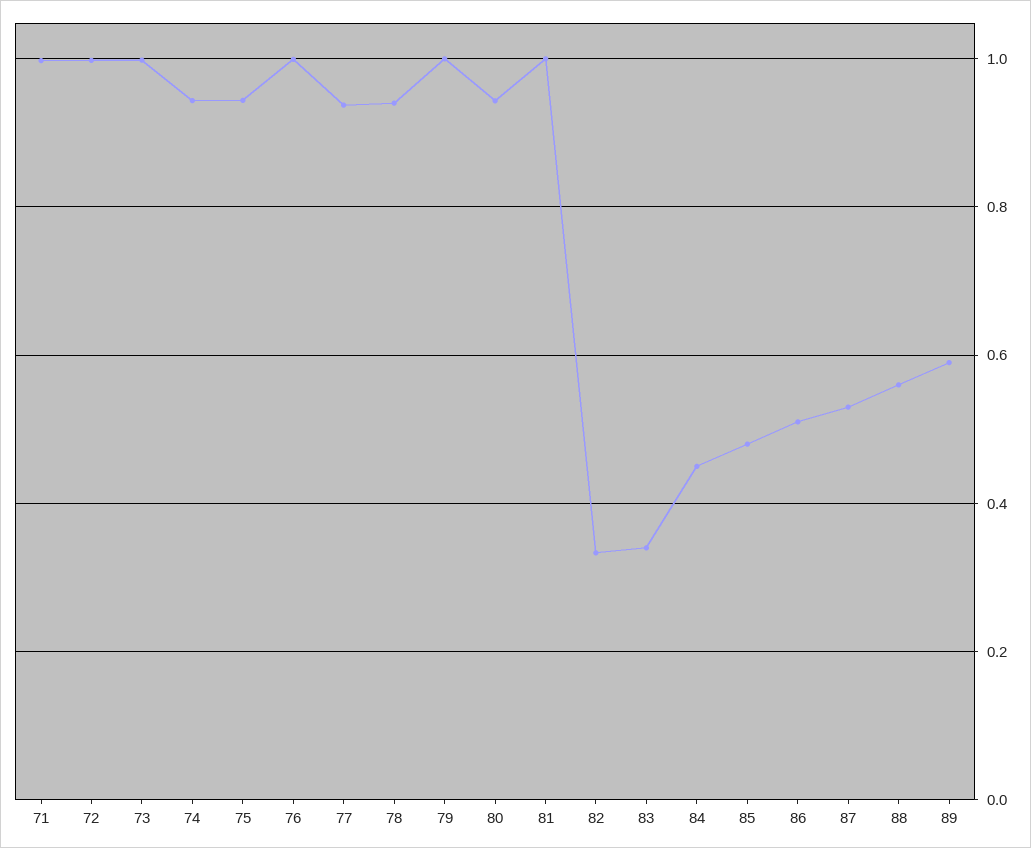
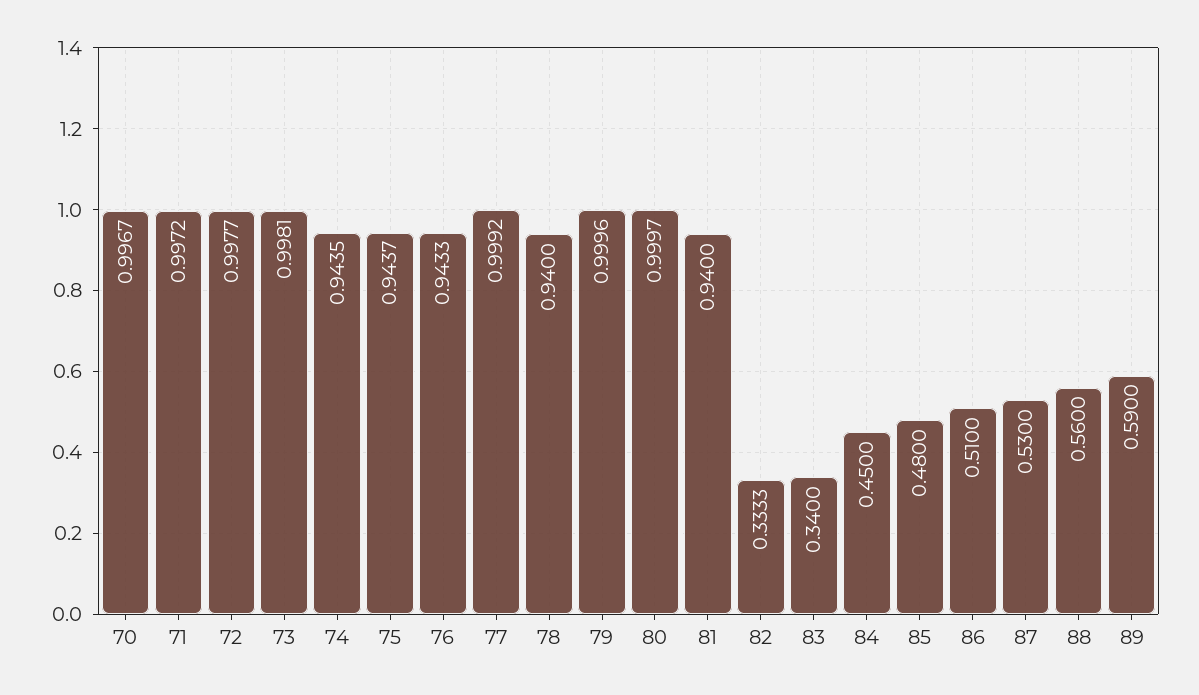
  {
    "71": 0.9972,
    "72": 0.9977,
    "73": 0.9981,
    "74": 0.9435,
    "75": 0.9437,
-   "76": 1,
+   "76": 0.9433,
-   "77": 0.94,
+   "77": 0.9992,
    "78": 0.94,
    "79": 0.9996,
-   "80": 0.94,
+   "80": 0.9997,
-   "81": 1,
+   "81": 0.94,
    "82": 0.3333,
    "83": 0.34,
    "84": 0.45,
    "85": 0.48,
    "86": 0.51,
    "87": 0.53,
    "88": 0.56,
-   "89": 0.59
+   "89": 0.59,
+   "70": 0.9967
  }

